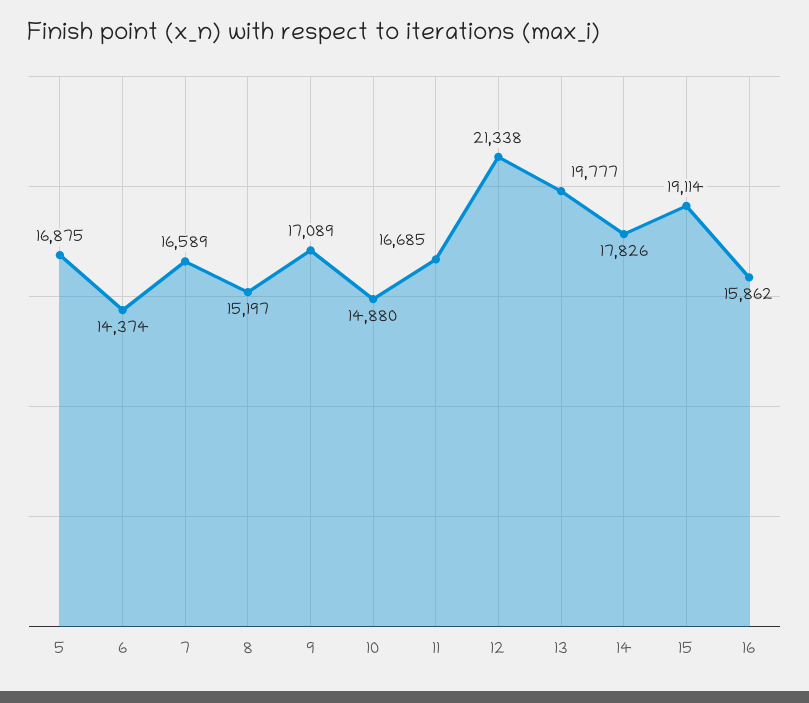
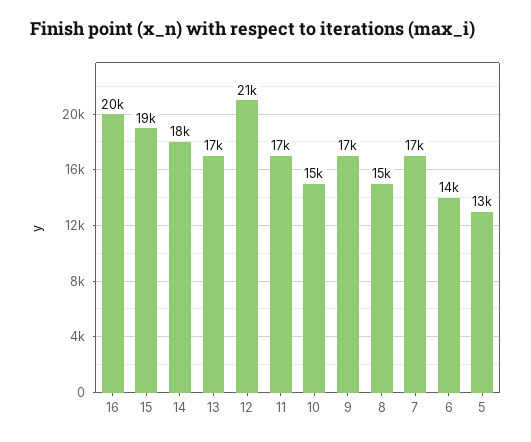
  {
-   "5": 16875,
+   "5": 13000,
    "6": 14374,
    "7": 16589,
    "8": 15197,
    "9": 17089,
    "10": 14880,
    "11": 16685,
    "12": 21338,
-   "13": 19777,
+   "13": 17000,
    "14": 17826,
    "15": 19114,
-   "16": 15862
+   "16": 20000
  }

